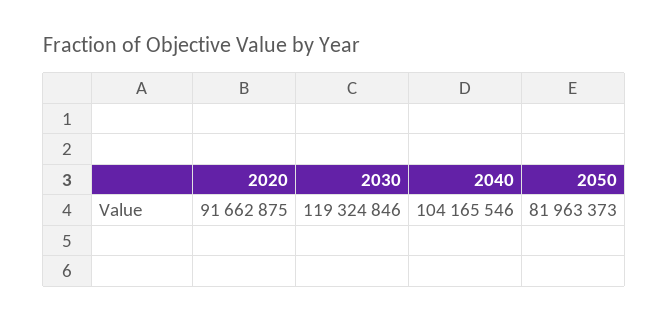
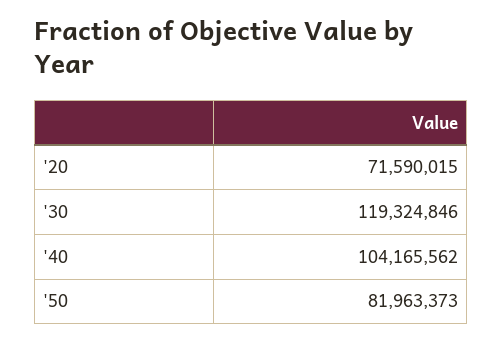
  {
-   "2020": 91662875,
+   "2020": 71590015,
    "2030": 119324846,
-   "2040": 104165546,
+   "2040": 104165562,
    "2050": 81963373
  }

